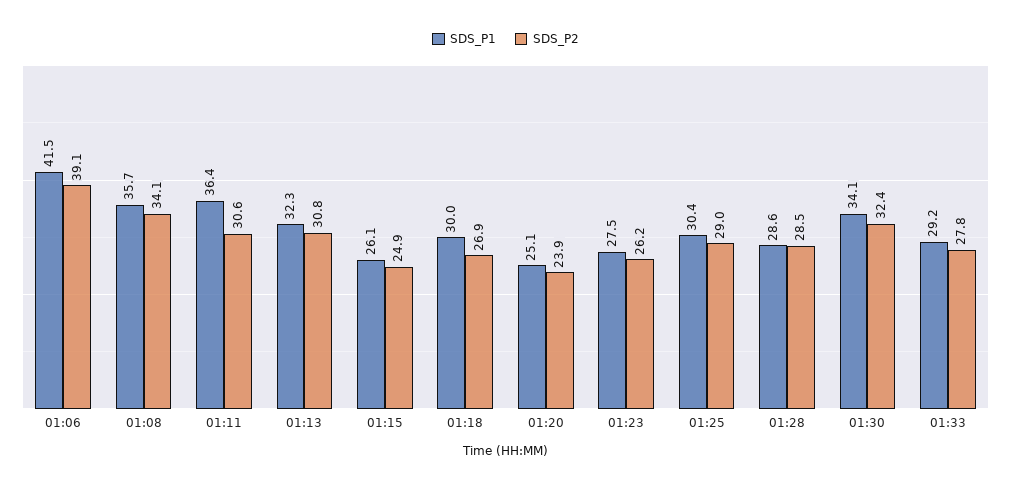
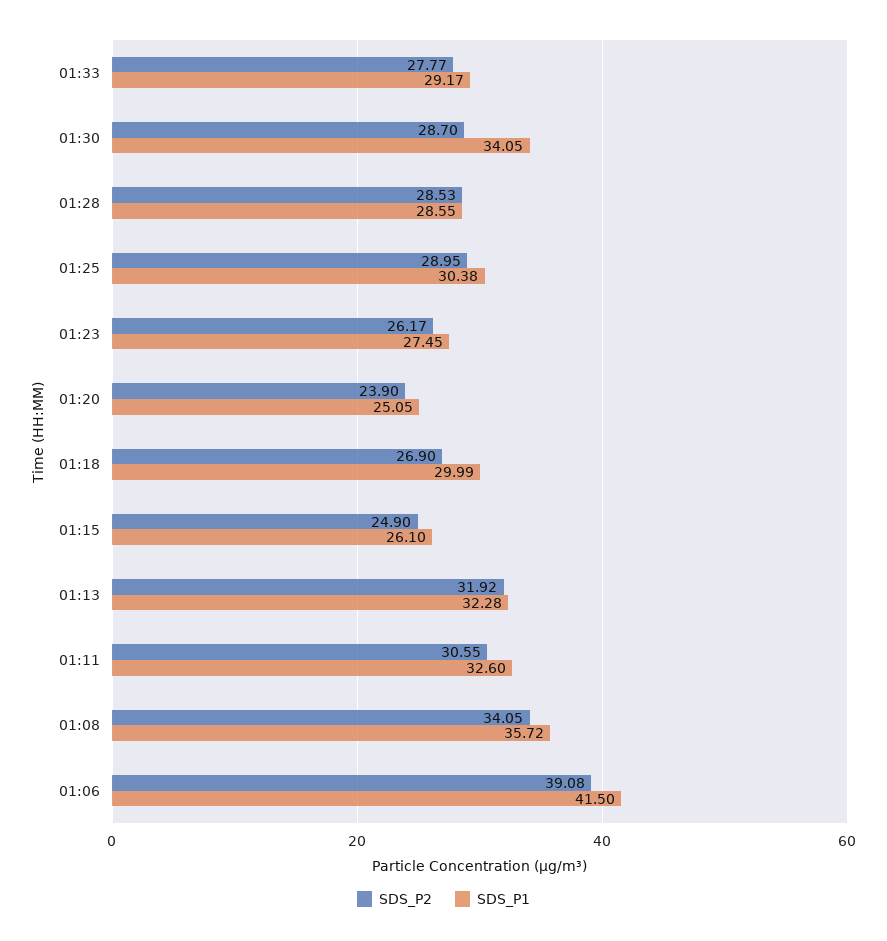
  {
    "SDS_P1": {
      "01:06": 41.5,
      "01:08": 35.72,
-     "01:11": 36.4,
+     "01:11": 32.6,
      "01:13": 32.28,
      "01:15": 26.1,
      "01:18": 29.99,
      "01:20": 25.05,
      "01:23": 27.45,
      "01:25": 30.38,
      "01:28": 28.55,
      "01:30": 34.05,
      "01:33": 29.17
    },
    "SDS_P2": {
      "01:06": 39.08,
      "01:08": 34.05,
      "01:11": 30.55,
-     "01:13": 30.8,
+     "01:13": 31.92,
      "01:15": 24.9,
      "01:18": 26.9,
      "01:20": 23.9,
      "01:23": 26.17,
      "01:25": 28.95,
      "01:28": 28.53,
-     "01:30": 32.4,
+     "01:30": 28.7,
      "01:33": 27.77
    }
  }

